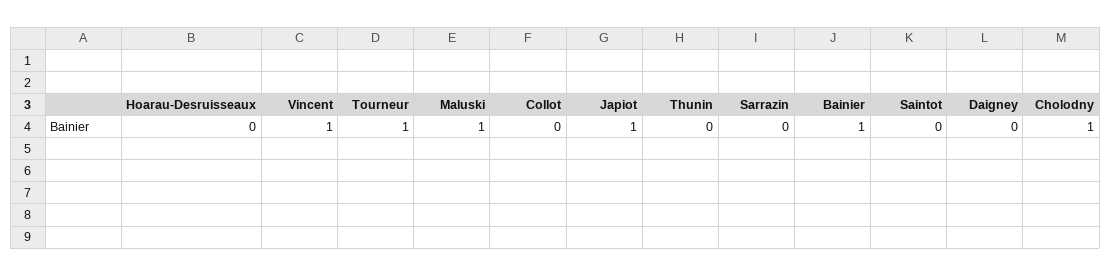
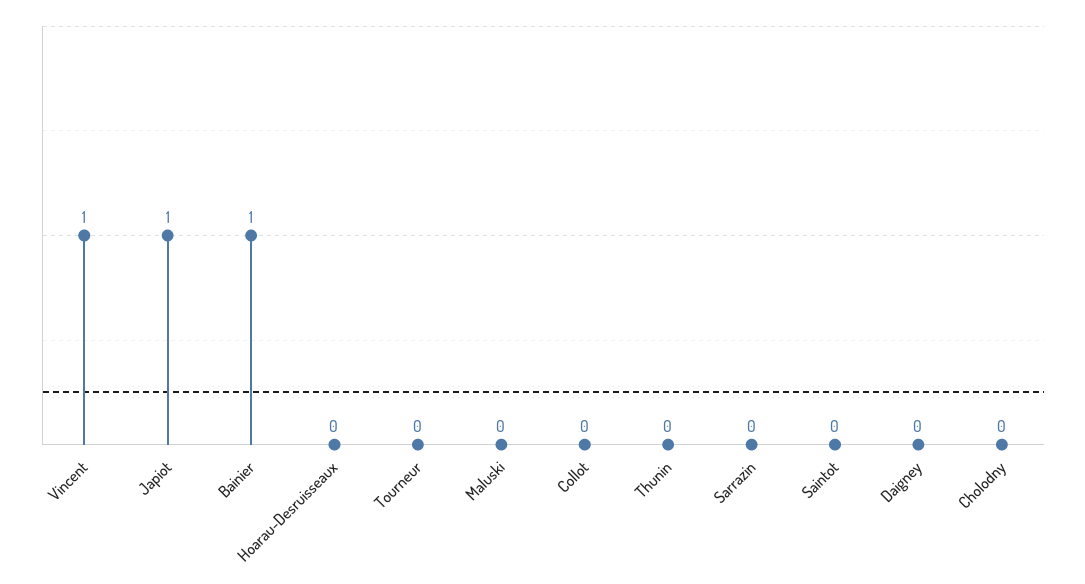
  {
    "Hoarau-Desruisseaux": 0,
    "Vincent": 1,
-   "Tourneur": 1,
+   "Tourneur": 0,
-   "Maluski": 1,
+   "Maluski": 0,
    "Collot": 0,
    "Japiot": 1,
    "Thunin": 0,
    "Sarrazin": 0,
    "Bainier": 1,
    "Saintot": 0,
    "Daigney": 0,
-   "Cholodny": 1
+   "Cholodny": 0
  }

